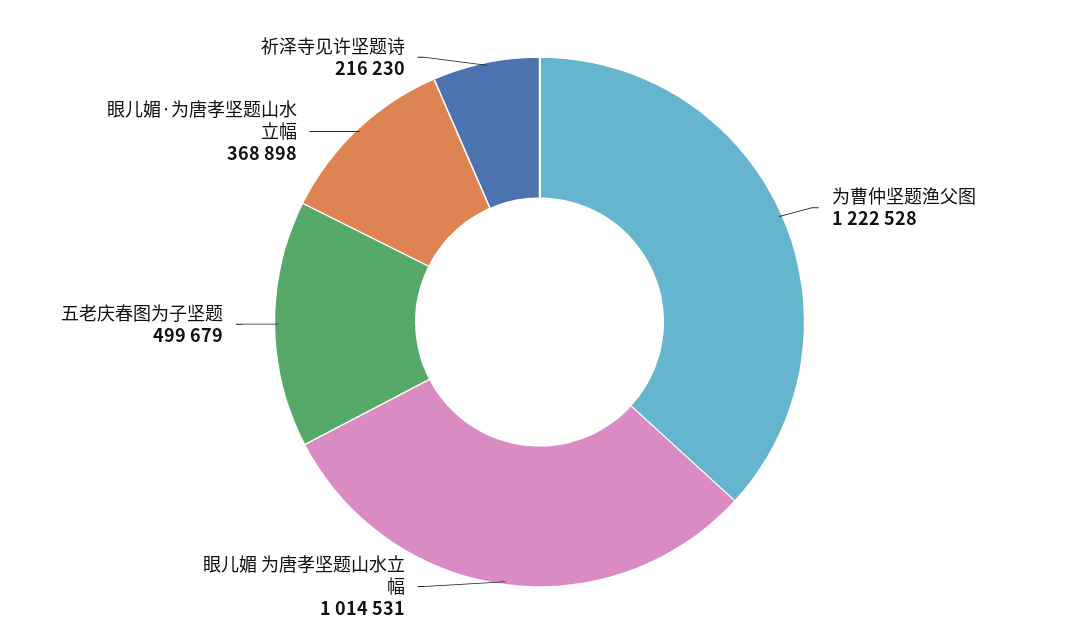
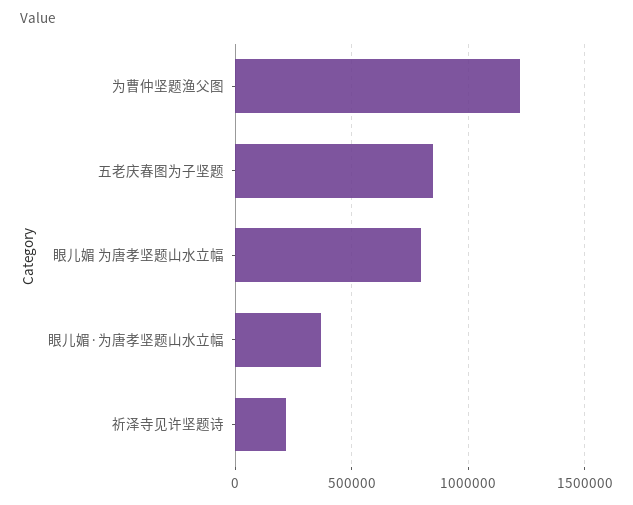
  {
    "为曹仲坚题渔父图": 1222528,
-   "眼儿媚 为唐孝坚题山水立幅": 1014531,
+   "眼儿媚 为唐孝坚题山水立幅": 800000,
-   "五老庆春图为子坚题": 499679,
+   "五老庆春图为子坚题": 850000,
    "眼儿媚·为唐孝坚题山水立幅": 368898,
    "祈泽寺见许坚题诗": 216230
  }

